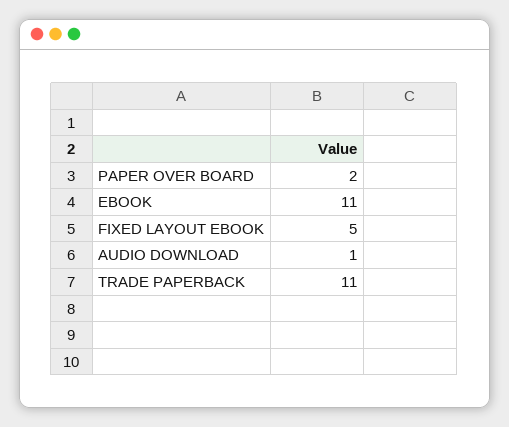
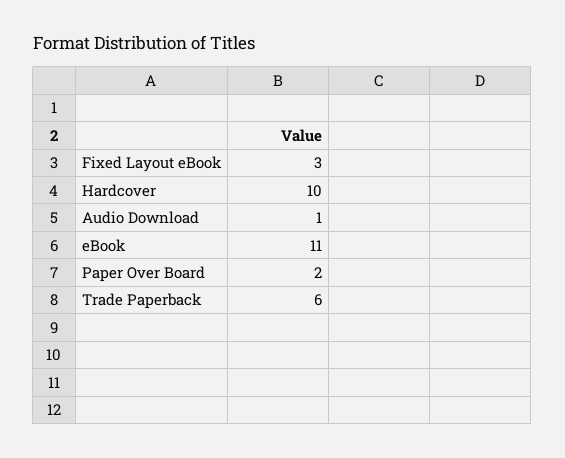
  {
    "PAPER OVER BOARD": 2,
    "EBOOK": 11,
-   "FIXED LAYOUT EBOOK": 5,
+   "FIXED LAYOUT EBOOK": 3,
    "AUDIO DOWNLOAD": 1,
-   "TRADE PAPERBACK": 11
+   "TRADE PAPERBACK": 6,
+   "Hardcover": 10
  }

